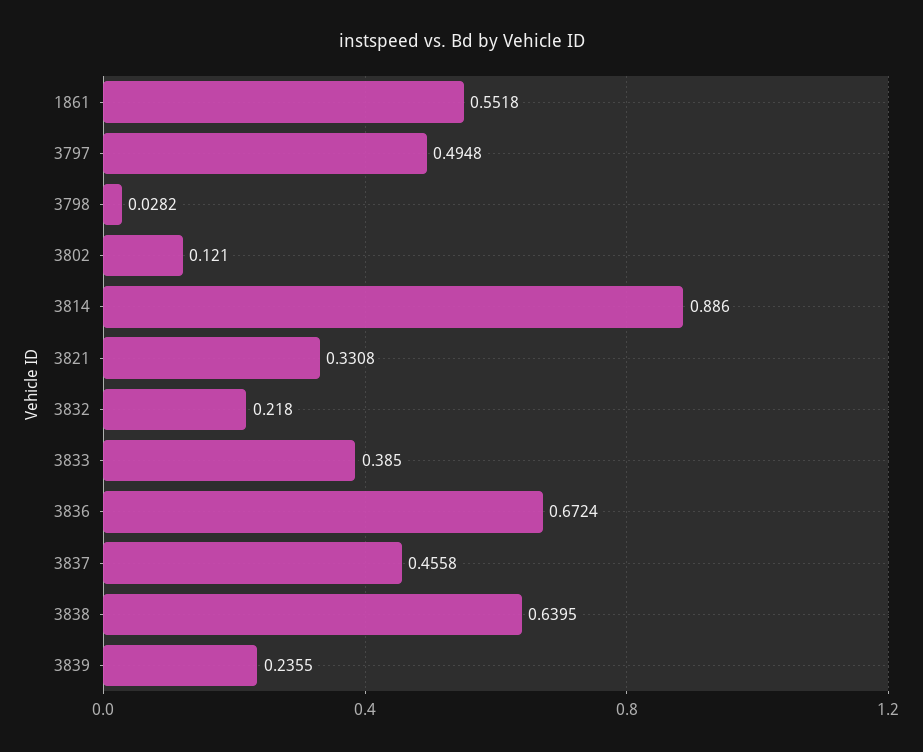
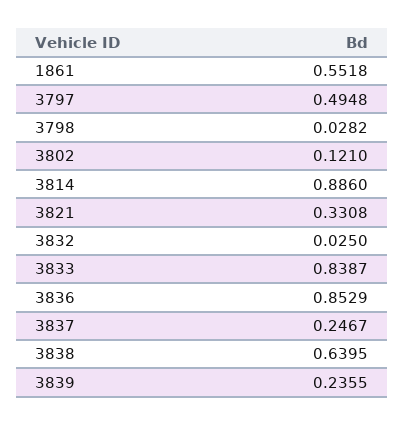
  {
    "1861": 0.5518,
    "3797": 0.4948,
    "3798": 0.0282,
    "3802": 0.121,
    "3814": 0.886,
    "3821": 0.3308,
-   "3832": 0.218,
+   "3832": 0.025,
-   "3833": 0.385,
+   "3833": 0.8387,
-   "3836": 0.6724,
+   "3836": 0.8529,
-   "3837": 0.4558,
+   "3837": 0.2467,
    "3838": 0.6395,
    "3839": 0.2355
  }

